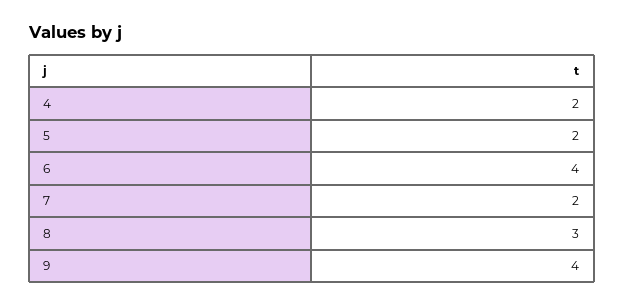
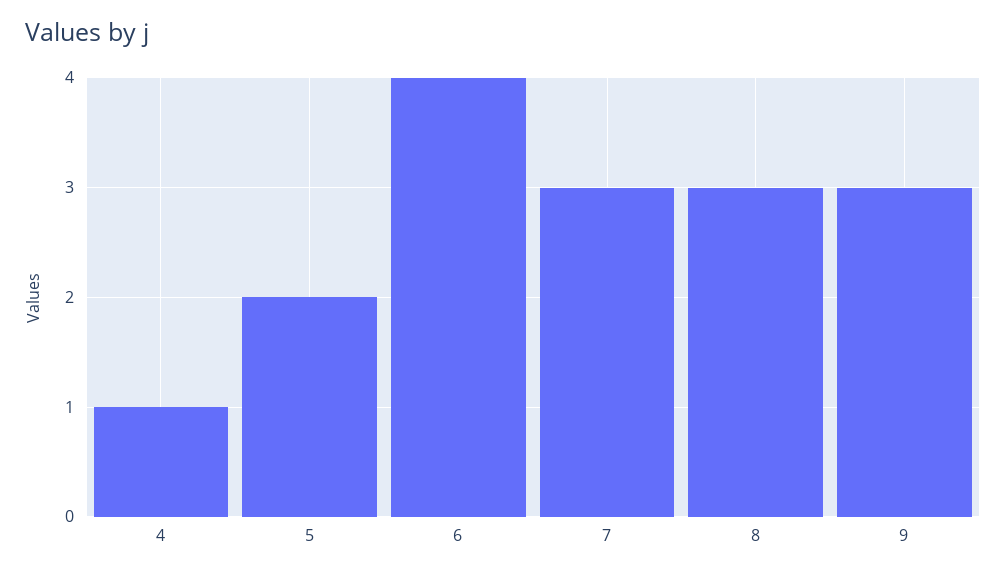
  {
-   "4": 2,
+   "4": 1,
    "5": 2,
    "6": 4,
-   "7": 2,
+   "7": 3,
    "8": 3,
-   "9": 4
+   "9": 3
  }

